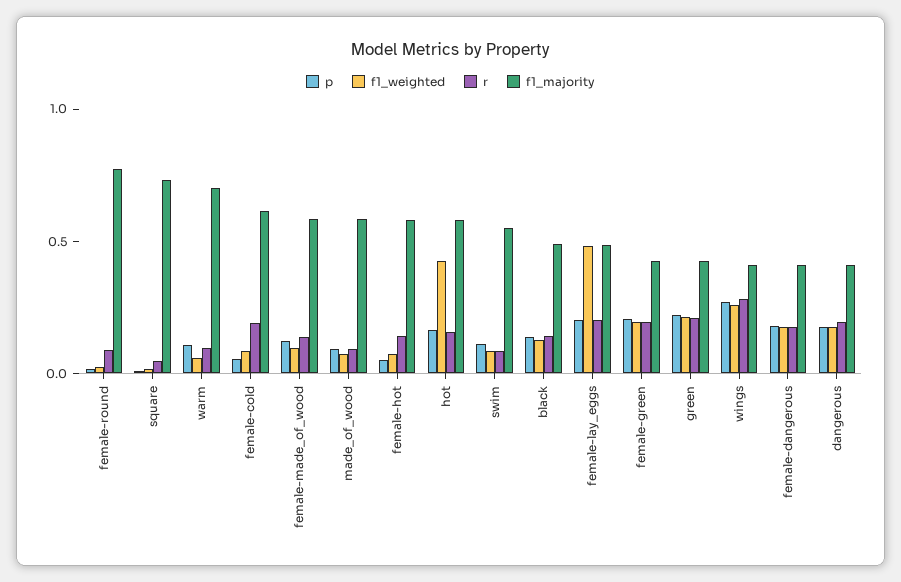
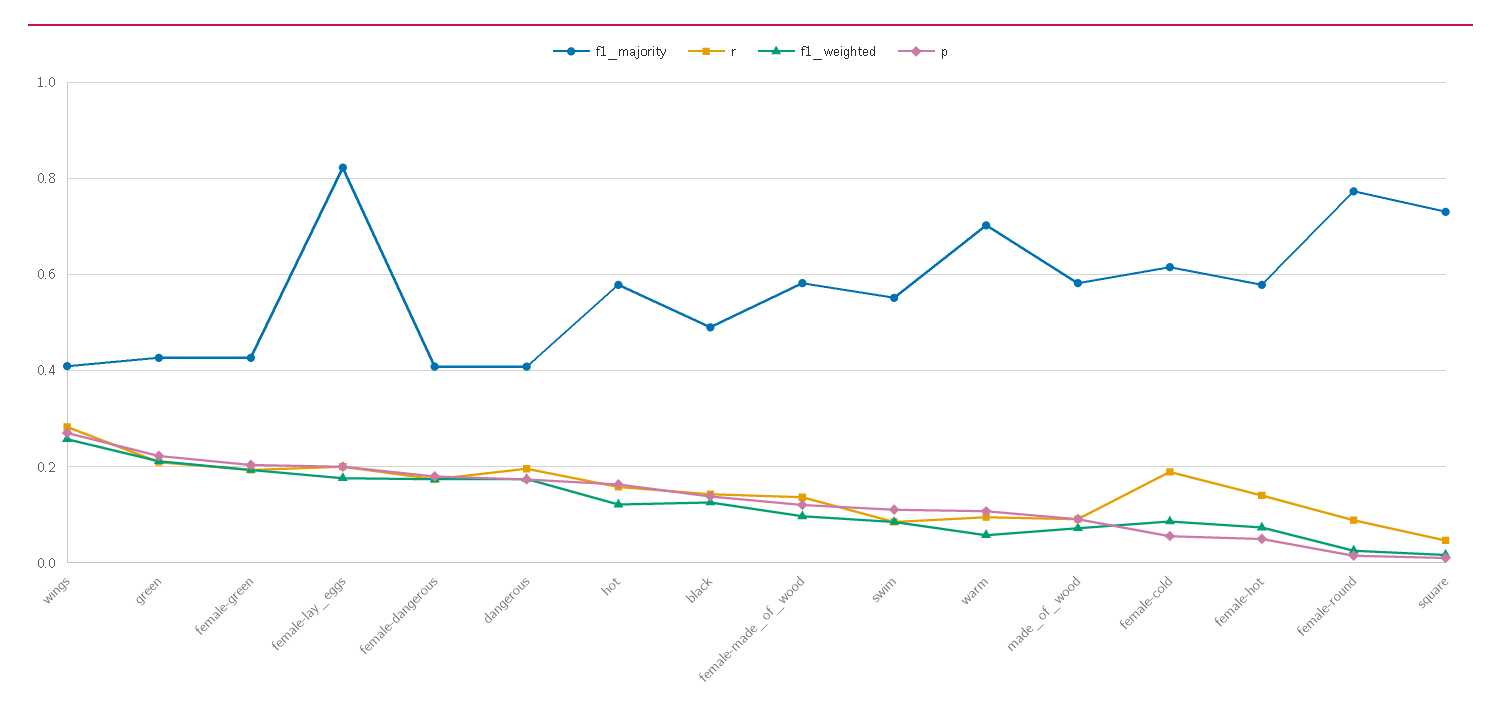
  {
    "p": {
      "female-round": 0.02,
      "square": 0.02,
      "warm": 0.1,
      "female-cold": 0.06,
      "female-made_of_wood": 0.12,
      "made_of_wood": 0.1,
      "female-hot": 0.04,
      "hot": 0.16,
      "swim": 0.12,
      "black": 0.14,
      "female-lay_eggs": 0.2,
      "female-green": 0.2,
      "green": 0.22,
      "wings": 0.28,
      "female-dangerous": 0.18,
      "dangerous": 0.18
    },
    "f1_weighted": {
      "female-round": 0.02,
      "square": 0.02,
      "warm": 0.06,
      "female-cold": 0.08,
      "female-made_of_wood": 0.1,
      "made_of_wood": 0.08,
      "female-hot": 0.08,
-     "hot": 0.4,
+     "hot": 0.12,
      "swim": 0.08,
      "black": 0.12,
-     "female-lay_eggs": 0.5,
+     "female-lay_eggs": 0.18,
      "female-green": 0.2,
      "green": 0.22,
      "wings": 0.26,
      "female-dangerous": 0.18,
      "dangerous": 0.18
    },
    "r": {
      "female-round": 0.08,
      "square": 0.04,
      "warm": 0.1,
      "female-cold": 0.18,
      "female-made_of_wood": 0.14,
      "made_of_wood": 0.1,
      "female-hot": 0.14,
      "hot": 0.16,
      "swim": 0.08,
      "black": 0.14,
      "female-lay_eggs": 0.2,
      "female-green": 0.2,
      "green": 0.2,
      "wings": 0.28,
      "female-dangerous": 0.18,
      "dangerous": 0.2
    },
    "f1_majority": {
      "female-round": 0.78,
      "square": 0.74,
      "warm": 0.7,
      "female-cold": 0.62,
      "female-made_of_wood": 0.58,
      "made_of_wood": 0.58,
      "female-hot": 0.58,
      "hot": 0.58,
      "swim": 0.56,
      "black": 0.5,
-     "female-lay_eggs": 0.5,
+     "female-lay_eggs": 0.82,
      "female-green": 0.42,
      "green": 0.42,
      "wings": 0.4,
      "female-dangerous": 0.4,
      "dangerous": 0.4
    }
  }

